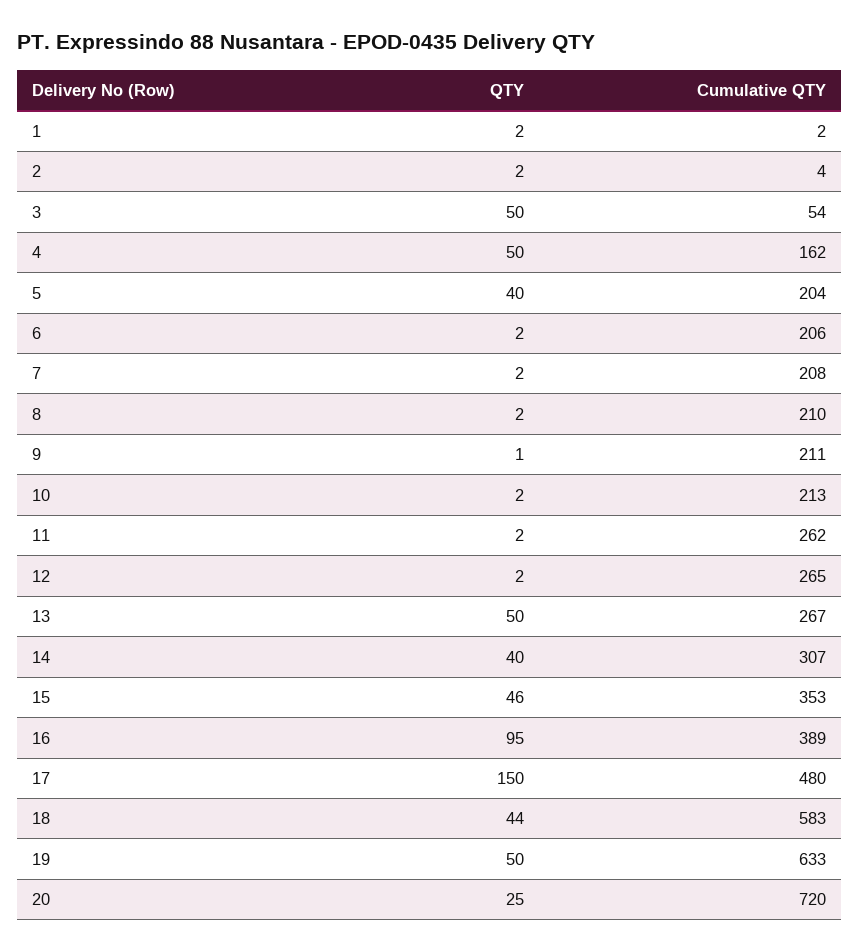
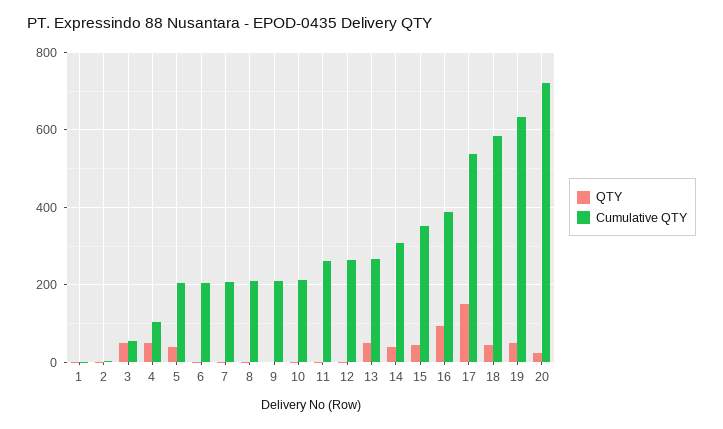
  {
    "QTY": {
      "1": 2,
      "2": 2,
      "3": 50,
      "4": 50,
      "5": 40,
      "6": 2,
      "7": 2,
      "8": 2,
      "9": 1,
      "10": 2,
      "11": 2,
      "12": 2,
      "13": 50,
      "14": 40,
      "15": 46,
      "16": 95,
      "17": 150,
      "18": 44,
      "19": 50,
      "20": 25
    },
    "Cumulative QTY": {
      "1": 2,
      "2": 4,
      "3": 54,
-     "4": 162,
+     "4": 100,
      "5": 204,
      "6": 206,
      "7": 208,
      "8": 210,
      "9": 211,
      "10": 213,
      "11": 262,
      "12": 265,
      "13": 267,
      "14": 307,
      "15": 353,
      "16": 389,
-     "17": 480,
+     "17": 540,
      "18": 583,
      "19": 633,
      "20": 720
    }
  }

